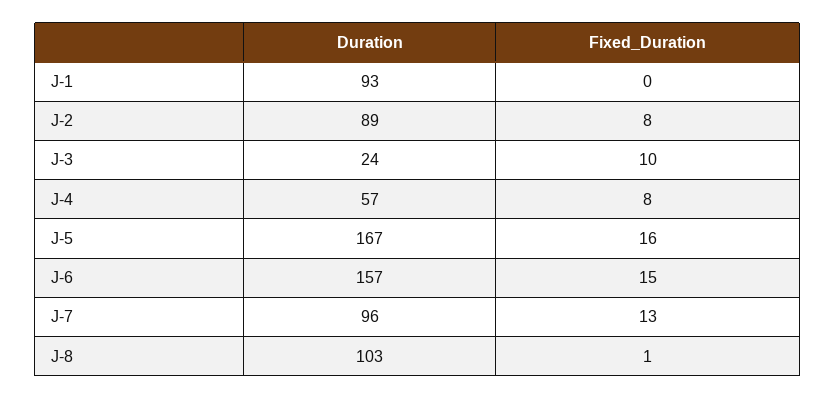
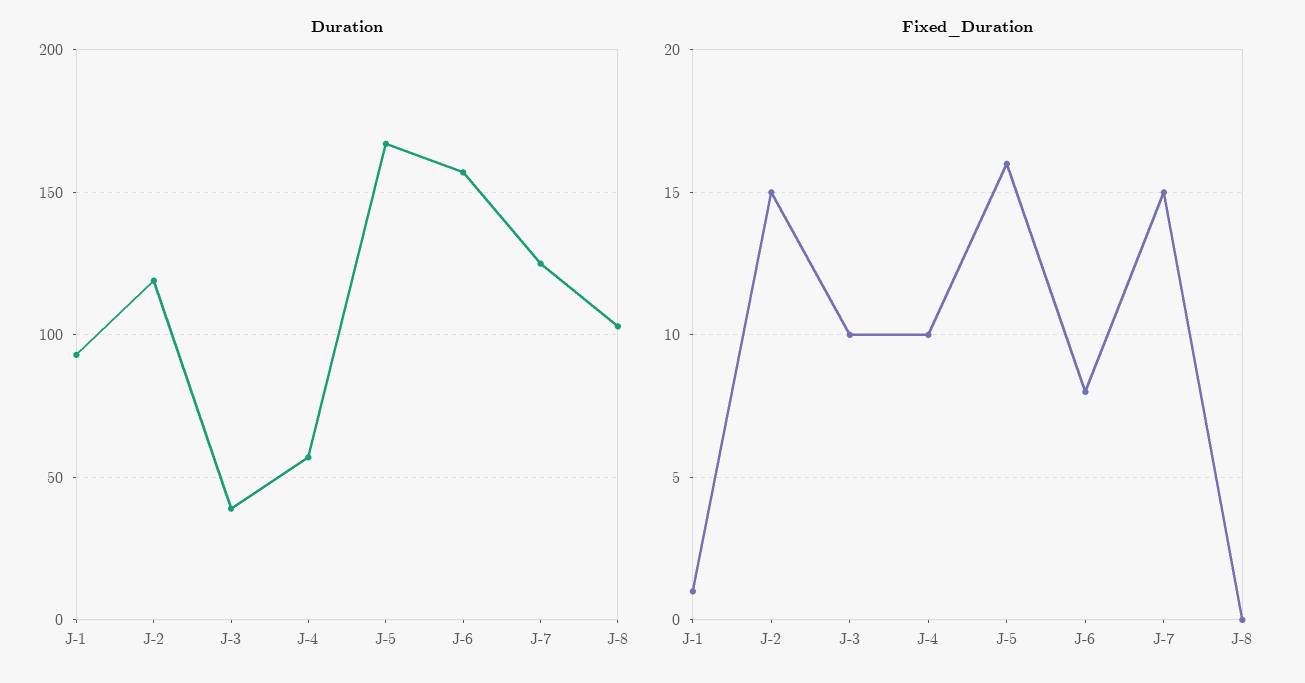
  {
    "Duration": {
      "J-1": 93,
-     "J-2": 89,
+     "J-2": 120,
-     "J-3": 24,
+     "J-3": 40,
      "J-4": 57,
      "J-5": 167,
      "J-6": 157,
-     "J-7": 96,
+     "J-7": 125,
      "J-8": 103
    },
    "Fixed_Duration": {
-     "J-1": 0,
+     "J-1": 1,
-     "J-2": 8,
+     "J-2": 15,
      "J-3": 10,
-     "J-4": 8,
+     "J-4": 10,
      "J-5": 16,
-     "J-6": 15,
+     "J-6": 8,
-     "J-7": 13,
+     "J-7": 15,
-     "J-8": 1
+     "J-8": 0
    }
  }

